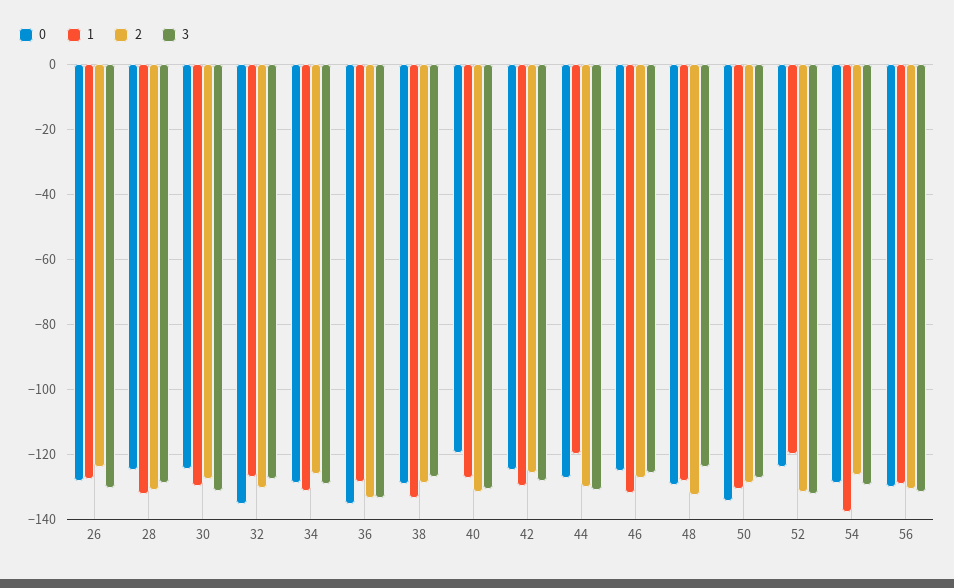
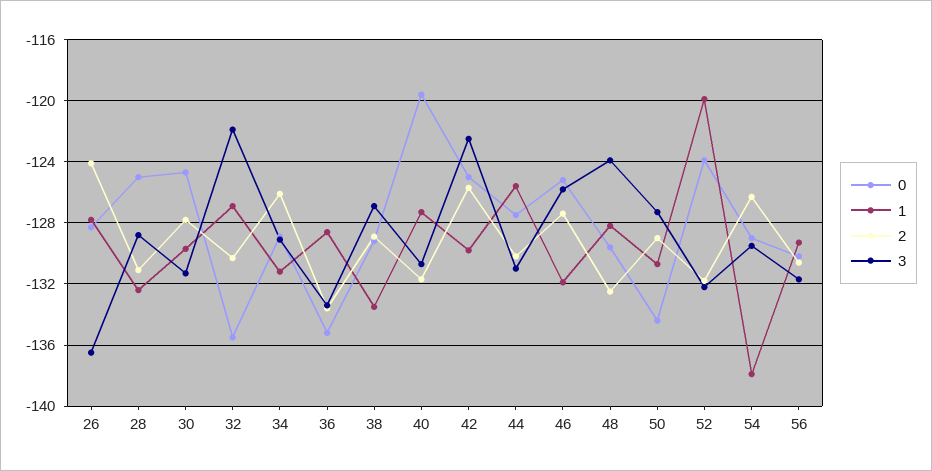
  {
    "0": {
      "26": -128.5,
      "28": -125,
      "30": -124.5,
      "32": -135.5,
      "34": -129,
      "36": -135,
      "38": -129,
      "40": -119.5,
      "42": -125,
      "44": -127.5,
      "46": -125,
      "48": -129.5,
      "50": -134.5,
      "52": -124,
      "54": -129,
      "56": -130
    },
    "1": {
      "26": -128,
      "28": -132.5,
      "30": -129.5,
      "32": -127,
      "34": -131,
      "36": -128.5,
      "38": -133.5,
      "40": -127.5,
      "42": -130,
-     "44": -120,
+     "44": -125.5,
      "46": -132,
      "48": -128,
      "50": -130.5,
      "52": -120,
      "54": -138,
      "56": -129.5
    },
    "2": {
      "26": -124,
      "28": -131,
      "30": -128,
      "32": -130.5,
      "34": -126,
      "36": -133.5,
      "38": -129,
      "40": -131.5,
      "42": -125.5,
      "44": -130,
      "46": -127.5,
      "48": -132.5,
      "50": -129,
      "52": -132,
      "54": -126.5,
      "56": -130.5
    },
    "3": {
-     "26": -130,
+     "26": -136.5,
      "28": -129,
      "30": -131.5,
-     "32": -128,
+     "32": -122,
      "34": -129,
      "36": -133.5,
      "38": -127,
      "40": -130.5,
-     "42": -128,
+     "42": -122.5,
      "44": -131,
      "46": -126,
      "48": -124,
      "50": -127.5,
      "52": -132,
      "54": -129.5,
      "56": -131.5
    }
  }

